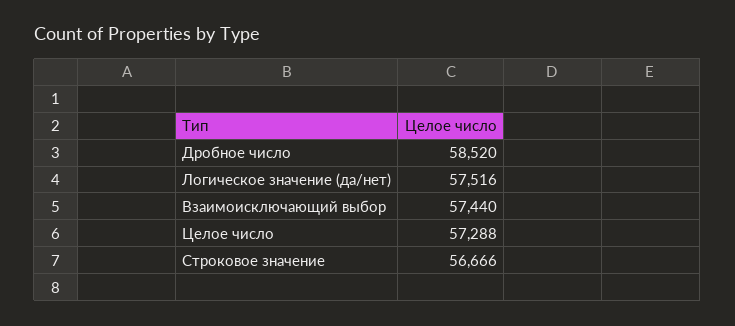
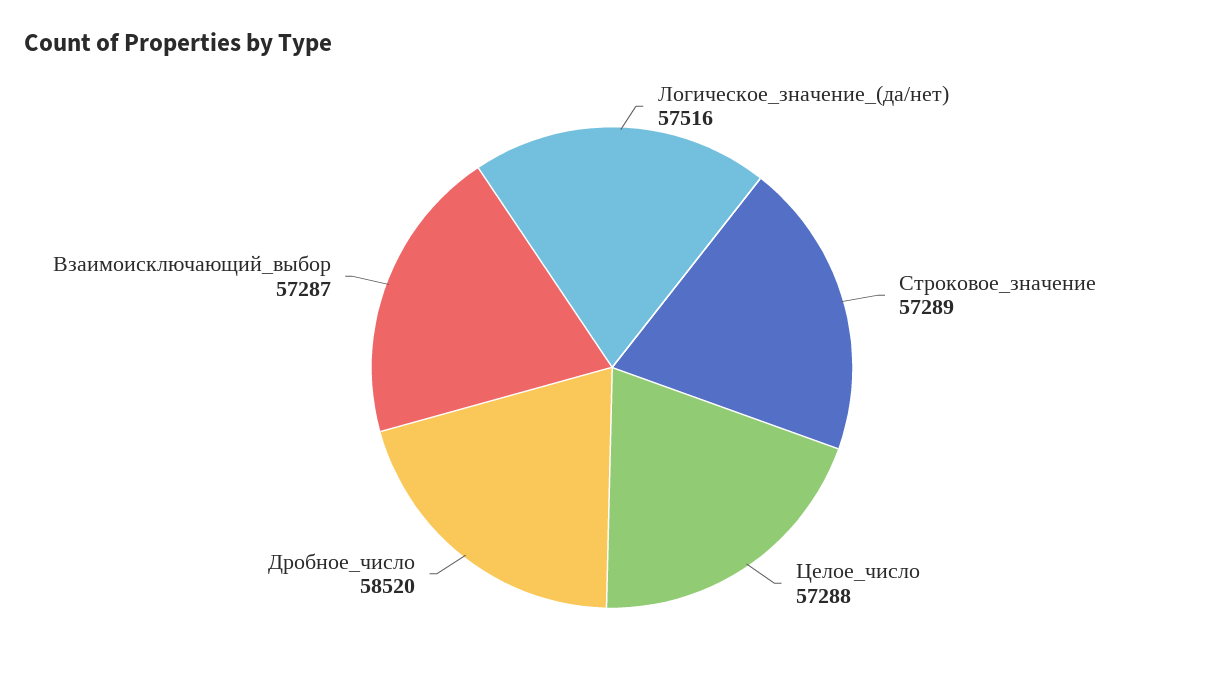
  {
    "Дробное число": 58520,
    "Логическое значение (да/нет)": 57516,
-   "Взаимоисключающий выбор": 57440,
+   "Взаимоисключающий выбор": 57287,
    "Целое число": 57288,
-   "Строковое значение": 56666
+   "Строковое значение": 57289
  }

